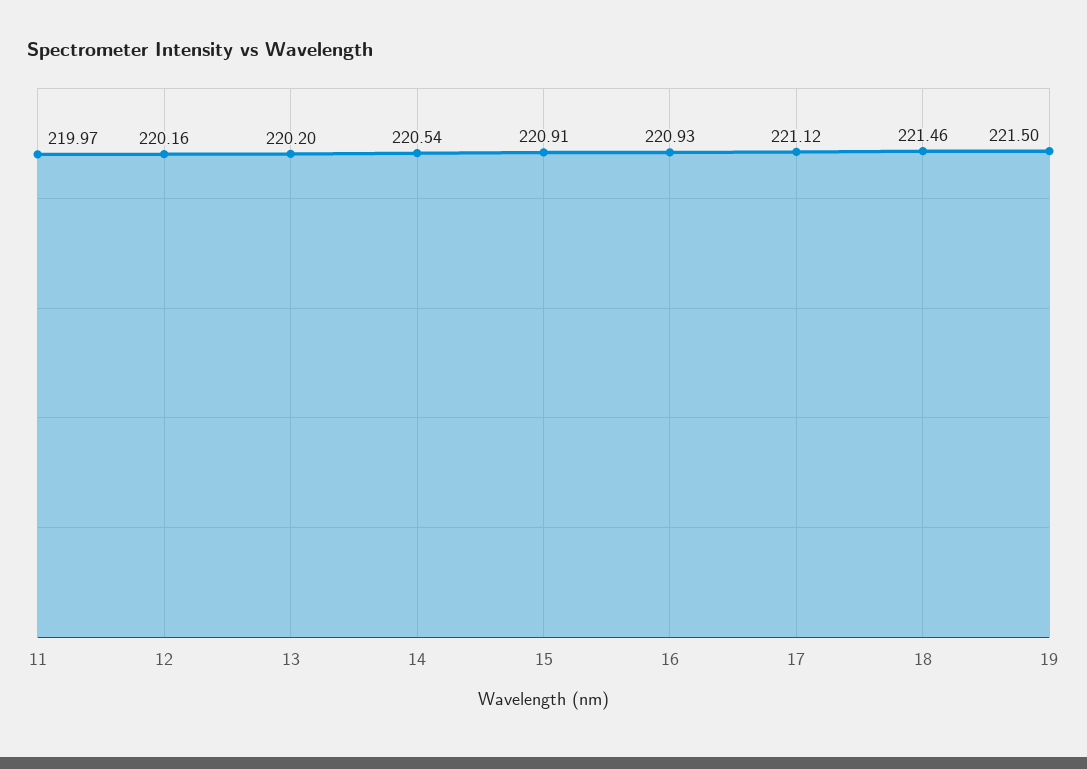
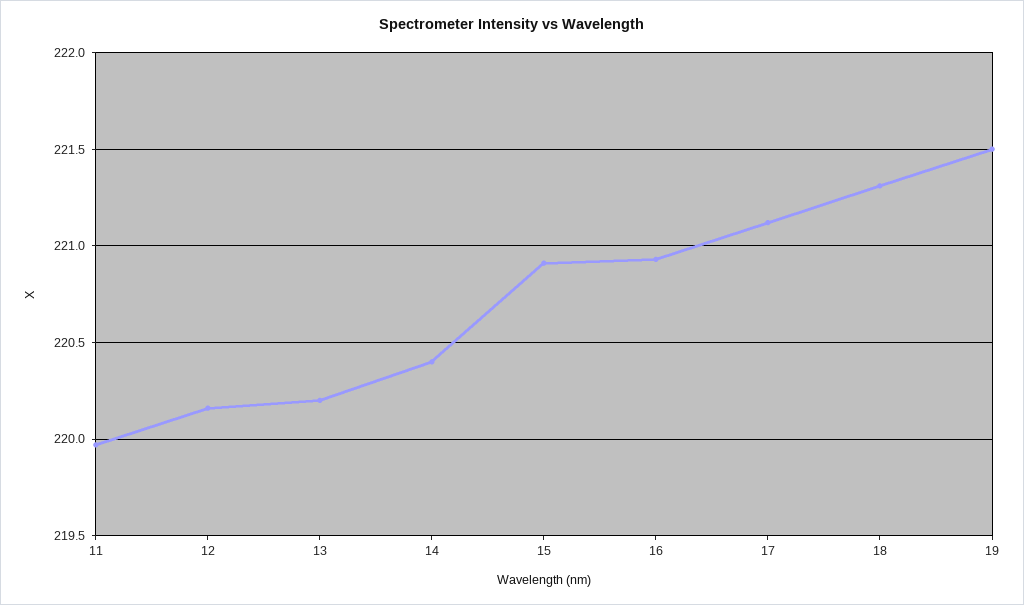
  {
    "11": 219.97,
    "12": 220.16,
    "13": 220.2,
-   "14": 220.54,
+   "14": 220.4,
    "15": 220.91,
    "16": 220.93,
    "17": 221.12,
-   "18": 221.46,
+   "18": 221.3,
    "19": 221.5
  }

